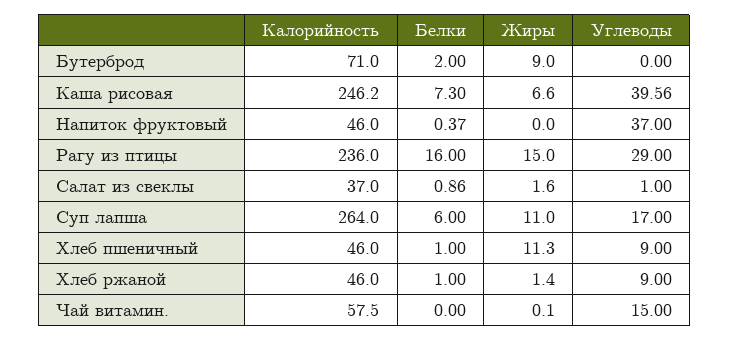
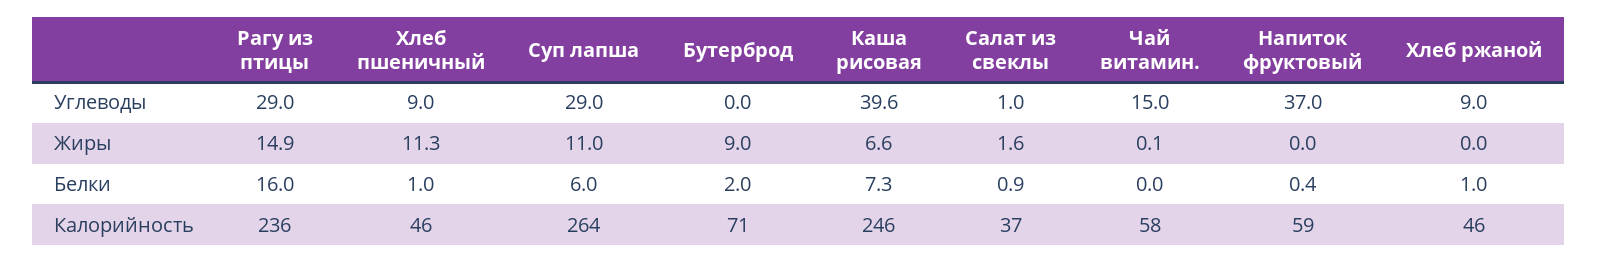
  {
    "Калорийность": {
      "Бутерброд": 71,
      "Каша рисовая": 246.2,
-     "Напиток фруктовый": 46,
+     "Напиток фруктовый": 59,
      "Рагу из птицы": 236,
      "Салат из свеклы": 37,
      "Суп лапша": 264,
      "Хлеб пшеничный": 46,
      "Хлеб ржаной": 46,
      "Чай витамин.": 57.5
    },
    "Белки": {
      "Бутерброд": 2,
      "Каша рисовая": 7.3,
      "Напиток фруктовый": 0.37,
      "Рагу из птицы": 16,
      "Салат из свеклы": 0.86,
      "Суп лапша": 6,
      "Хлеб пшеничный": 1,
      "Хлеб ржаной": 1,
      "Чай витамин.": 0
    },
    "Жиры": {
      "Бутерброд": 9,
      "Каша рисовая": 6.6,
      "Напиток фруктовый": 0,
-     "Рагу из птицы": 15,
+     "Рагу из птицы": 14.9,
      "Салат из свеклы": 1.6,
      "Суп лапша": 11,
      "Хлеб пшеничный": 11.3,
-     "Хлеб ржаной": 1.4,
+     "Хлеб ржаной": 0,
      "Чай витамин.": 0.1
    },
    "Углеводы": {
      "Бутерброд": 0,
      "Каша рисовая": 39.56,
      "Напиток фруктовый": 37,
      "Рагу из птицы": 29,
      "Салат из свеклы": 1,
-     "Суп лапша": 17,
+     "Суп лапша": 29,
      "Хлеб пшеничный": 9,
      "Хлеб ржаной": 9,
      "Чай витамин.": 15
    }
  }

